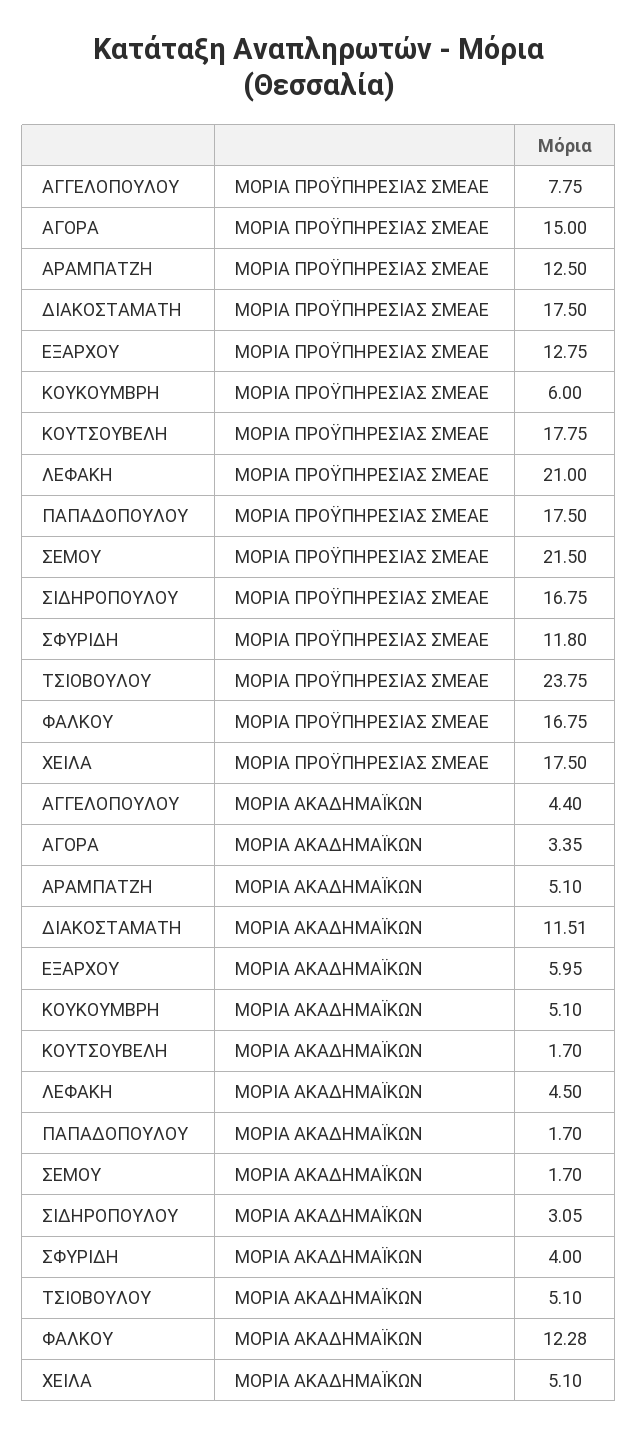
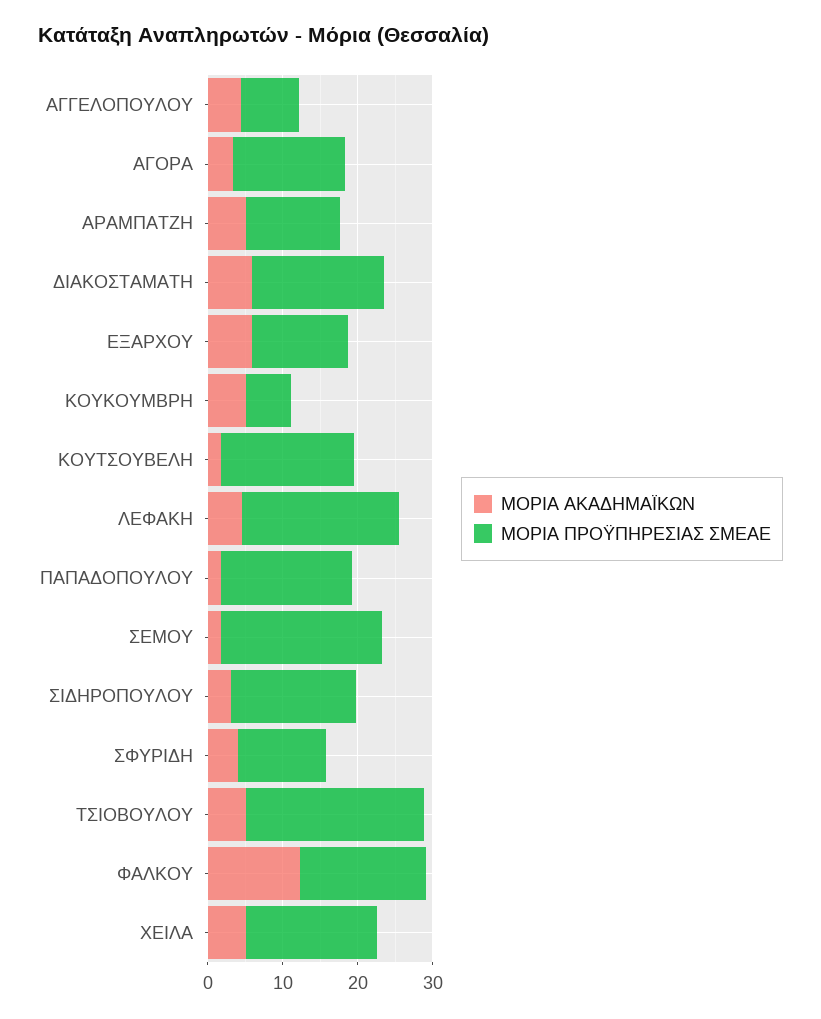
  {
    "ΜΟΡΙΑ ΠΡΟΫΠΗΡΕΣΙΑΣ ΣΜΕΑΕ": {
      "ΑΓΓΕΛΟΠΟΥΛΟΥ": 7.75,
      "ΑΓΟΡΑ": 15,
      "ΑΡΑΜΠΑΤΖΗ": 12.5,
      "ΔΙΑΚΟΣΤΑΜΑΤΗ": 17.5,
      "ΕΞΑΡΧΟΥ": 12.75,
      "ΚΟΥΚΟΥΜΒΡΗ": 6,
      "ΚΟΥΤΣΟΥΒΕΛΗ": 17.75,
      "ΛΕΦΑΚΗ": 21,
      "ΠΑΠΑΔΟΠΟΥΛΟΥ": 17.5,
      "ΣΕΜΟΥ": 21.5,
      "ΣΙΔΗΡΟΠΟΥΛΟΥ": 16.75,
      "ΣΦΥΡΙΔΗ": 11.8,
      "ΤΣΙΟΒΟΥΛΟΥ": 23.75,
      "ΦΑΛΚΟΥ": 16.75,
      "ΧΕΙΛΑ": 17.5
    },
    "ΜΟΡΙΑ ΑΚΑΔΗΜΑΪΚΩΝ": {
      "ΑΓΓΕΛΟΠΟΥΛΟΥ": 4.4,
      "ΑΓΟΡΑ": 3.35,
      "ΑΡΑΜΠΑΤΖΗ": 5.1,
-     "ΔΙΑΚΟΣΤΑΜΑΤΗ": 11.51,
+     "ΔΙΑΚΟΣΤΑΜΑΤΗ": 6,
      "ΕΞΑΡΧΟΥ": 5.95,
      "ΚΟΥΚΟΥΜΒΡΗ": 5.1,
      "ΚΟΥΤΣΟΥΒΕΛΗ": 1.7,
      "ΛΕΦΑΚΗ": 4.5,
      "ΠΑΠΑΔΟΠΟΥΛΟΥ": 1.7,
      "ΣΕΜΟΥ": 1.7,
      "ΣΙΔΗΡΟΠΟΥΛΟΥ": 3.05,
      "ΣΦΥΡΙΔΗ": 4,
      "ΤΣΙΟΒΟΥΛΟΥ": 5.1,
      "ΦΑΛΚΟΥ": 12.28,
      "ΧΕΙΛΑ": 5.1
    }
  }

